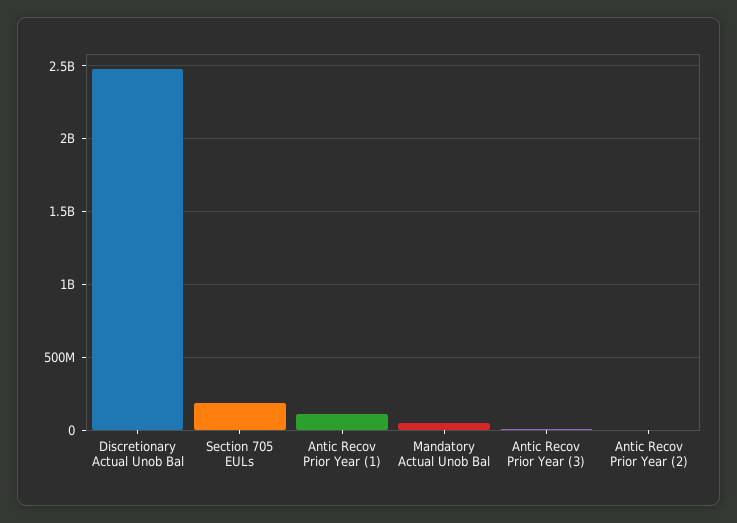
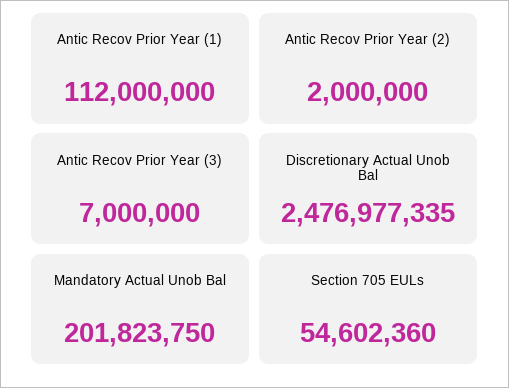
  {
    "Discretionary Actual Unob Bal": 2476977335,
-   "Section 705 EULs": 200000000,
+   "Section 705 EULs": 54602360,
    "Antic Recov Prior Year (1)": 112000000,
-   "Mandatory Actual Unob Bal": 50000000,
+   "Mandatory Actual Unob Bal": 201823750,
    "Antic Recov Prior Year (3)": 7000000,
    "Antic Recov Prior Year (2)": 2000000
  }

